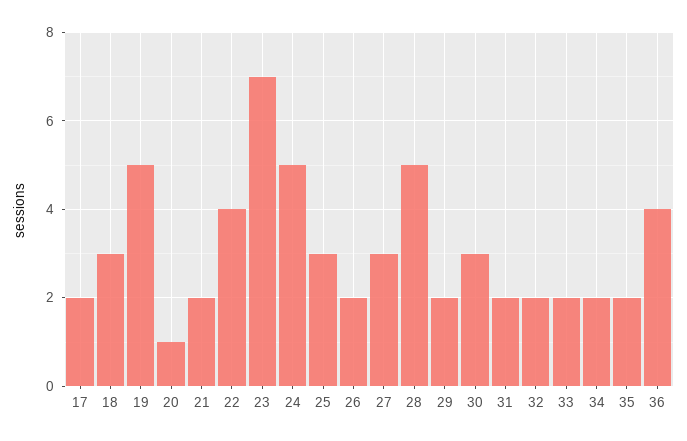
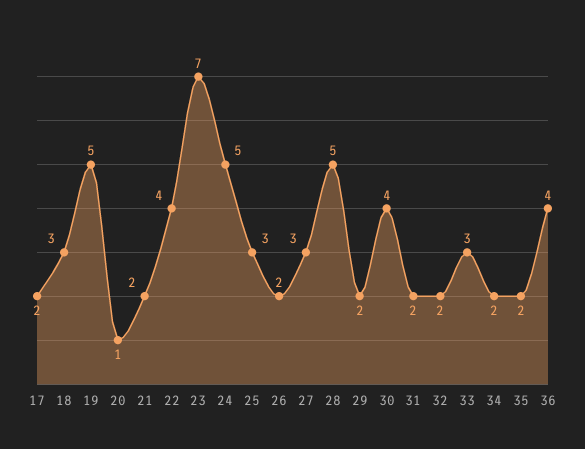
  {
    "17": 2,
    "18": 3,
    "19": 5,
    "20": 1,
    "21": 2,
    "22": 4,
    "23": 7,
    "24": 5,
    "25": 3,
    "26": 2,
    "27": 3,
    "28": 5,
    "29": 2,
-   "30": 3,
+   "30": 4,
    "31": 2,
    "32": 2,
-   "33": 2,
+   "33": 3,
    "34": 2,
    "35": 2,
    "36": 4
  }

